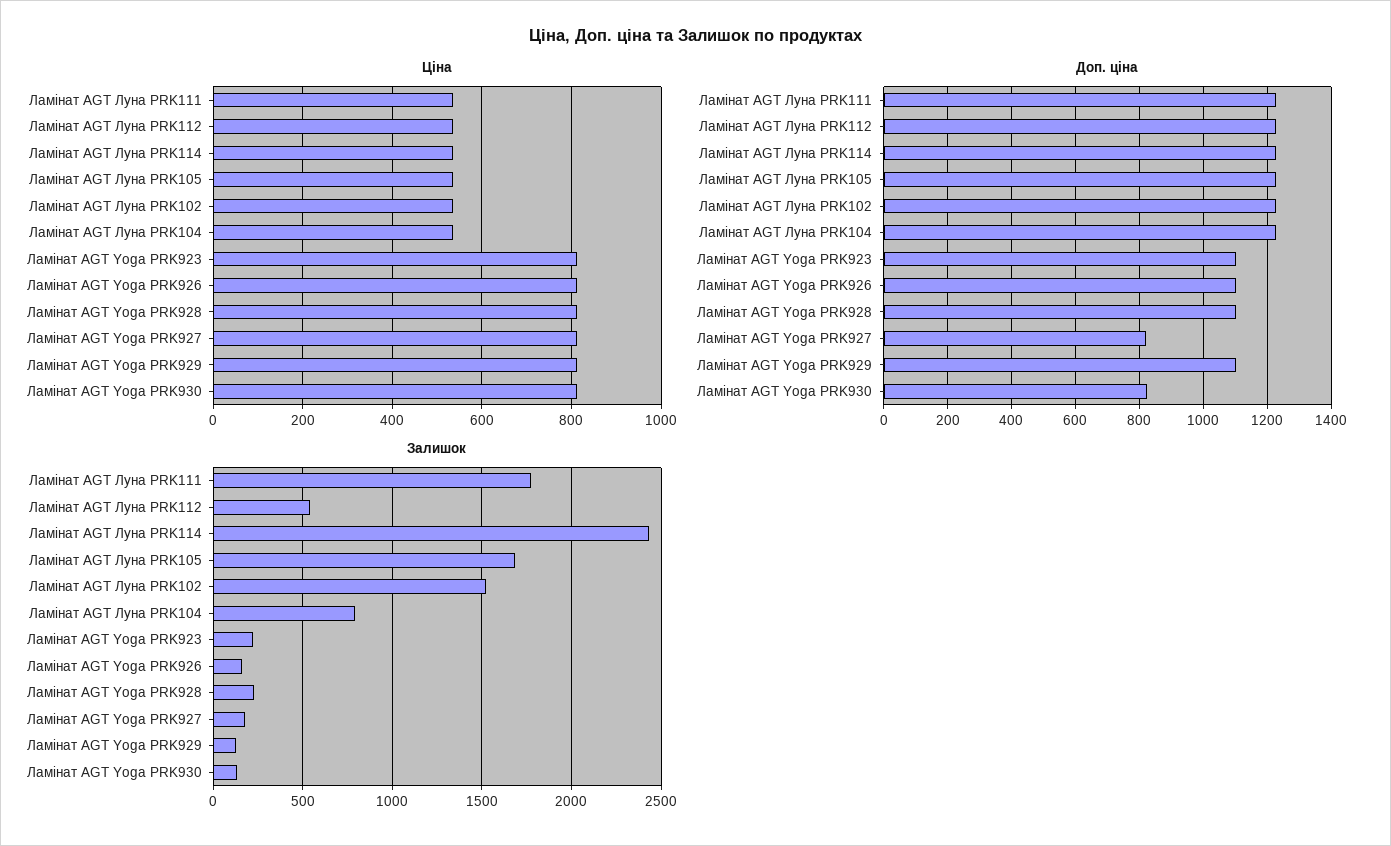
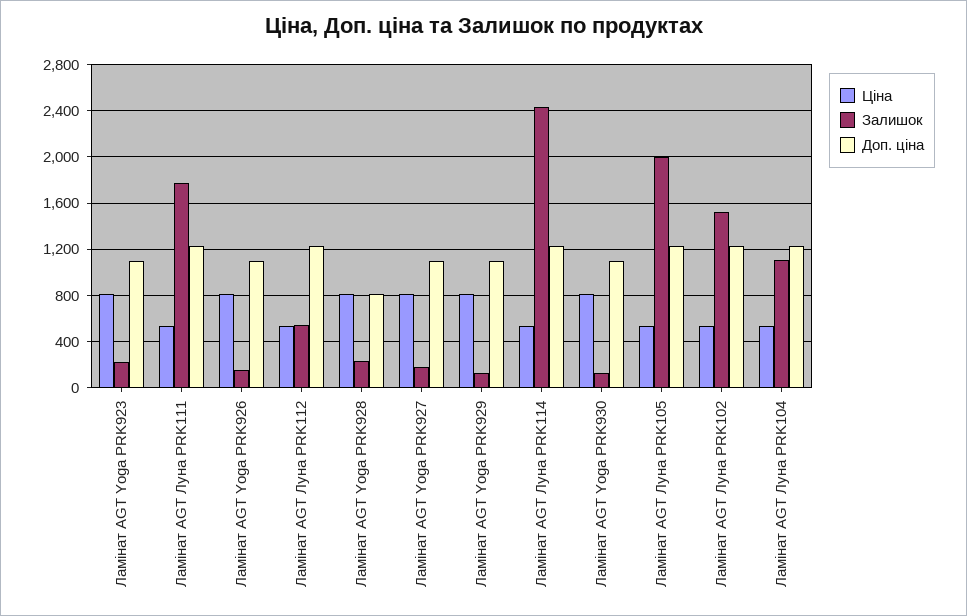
  {
    "Ціна": {
      "Ламінат AGT Луна PRK111": 540,
      "Ламінат AGT Луна PRK112": 540,
      "Ламінат AGT Луна PRK114": 540,
      "Ламінат AGT Луна PRK105": 540,
      "Ламінат AGT Луна PRK102": 540,
      "Ламінат AGT Луна PRK104": 540,
      "Ламінат AGT Yoga PRK923": 820,
      "Ламінат AGT Yoga PRK926": 820,
      "Ламінат AGT Yoga PRK928": 820,
      "Ламінат AGT Yoga PRK927": 820,
      "Ламінат AGT Yoga PRK929": 820,
      "Ламінат AGT Yoga PRK930": 820
    },
    "Доп. ціна": {
      "Ламінат AGT Луна PRK111": 1220,
      "Ламінат AGT Луна PRK112": 1220,
      "Ламінат AGT Луна PRK114": 1220,
      "Ламінат AGT Луна PRK105": 1220,
      "Ламінат AGT Луна PRK102": 1220,
      "Ламінат AGT Луна PRK104": 1220,
      "Ламінат AGT Yoga PRK923": 1100,
      "Ламінат AGT Yoga PRK926": 1100,
-     "Ламінат AGT Yoga PRK928": 1100,
+     "Ламінат AGT Yoga PRK928": 800,
-     "Ламінат AGT Yoga PRK927": 820,
+     "Ламінат AGT Yoga PRK927": 1100,
      "Ламінат AGT Yoga PRK929": 1100,
-     "Ламінат AGT Yoga PRK930": 820
+     "Ламінат AGT Yoga PRK930": 1100
    },
    "Залишок": {
      "Ламінат AGT Луна PRK111": 1800,
      "Ламінат AGT Луна PRK112": 550,
      "Ламінат AGT Луна PRK114": 2450,
-     "Ламінат AGT Луна PRK105": 1700,
+     "Ламінат AGT Луна PRK105": 2000,
      "Ламінат AGT Луна PRK102": 1550,
-     "Ламінат AGT Луна PRK104": 800,
+     "Ламінат AGT Луна PRK104": 1100,
      "Ламінат AGT Yoga PRK923": 200,
      "Ламінат AGT Yoga PRK926": 150,
      "Ламінат AGT Yoga PRK928": 250,
      "Ламінат AGT Yoga PRK927": 200,
      "Ламінат AGT Yoga PRK929": 150,
      "Ламінат AGT Yoga PRK930": 150
    }
  }

